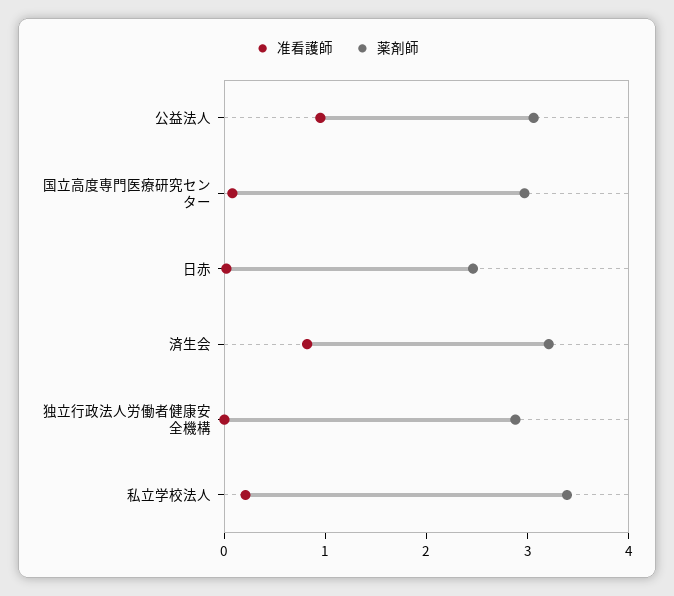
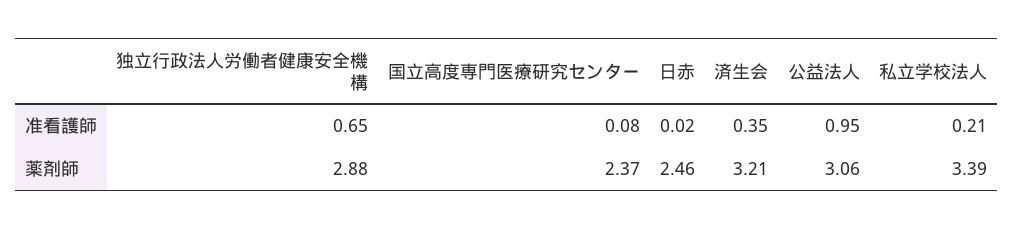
  {
    "准看護師": {
      "公益法人": 0.95,
      "国立高度専門医療研究センター": 0.08,
      "日赤": 0.02,
-     "済生会": 0.8,
+     "済生会": 0.35,
-     "独立行政法人労働者健康安全機構": 0,
+     "独立行政法人労働者健康安全機構": 0.65,
      "私立学校法人": 0.21
    },
    "薬剤師": {
      "公益法人": 3.06,
-     "国立高度専門医療研究センター": 3,
+     "国立高度専門医療研究センター": 2.37,
      "日赤": 2.46,
      "済生会": 3.21,
      "独立行政法人労働者健康安全機構": 2.88,
      "私立学校法人": 3.39
    }
  }

